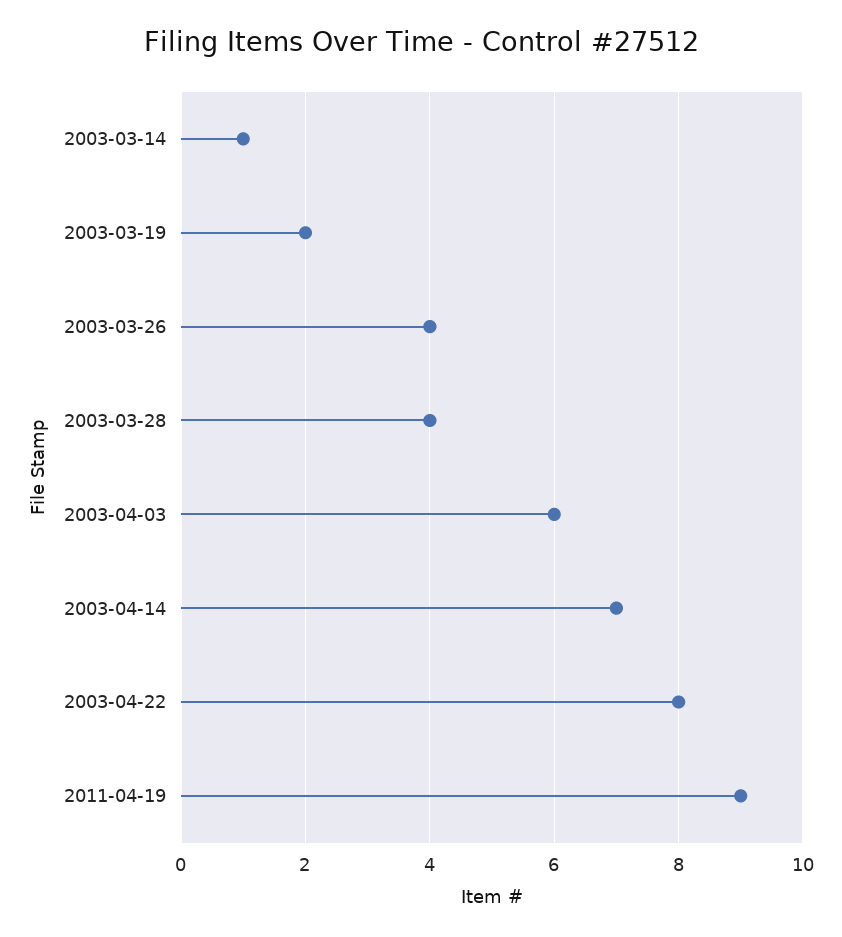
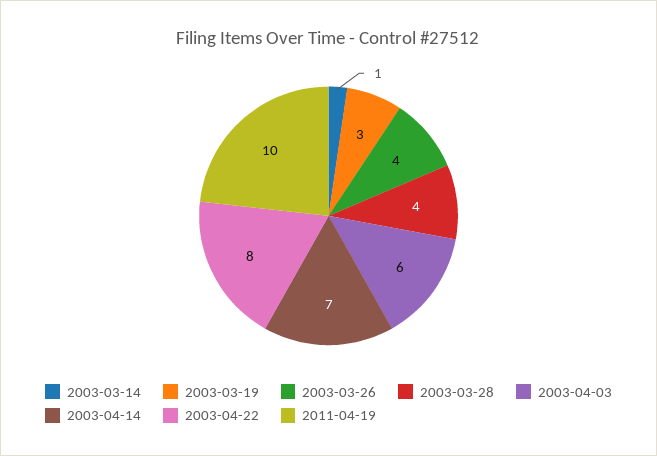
  {
    "2003-03-14": 1,
-   "2003-03-19": 2,
+   "2003-03-19": 3,
    "2003-03-26": 4,
    "2003-03-28": 4,
    "2003-04-03": 6,
    "2003-04-14": 7,
    "2003-04-22": 8,
-   "2011-04-19": 9
+   "2011-04-19": 10
  }

